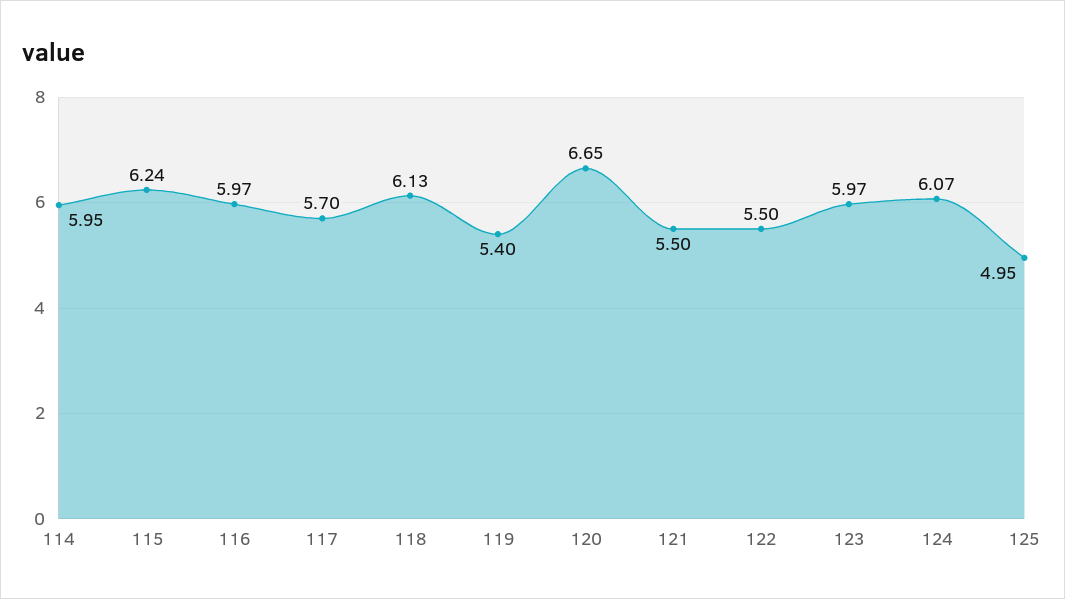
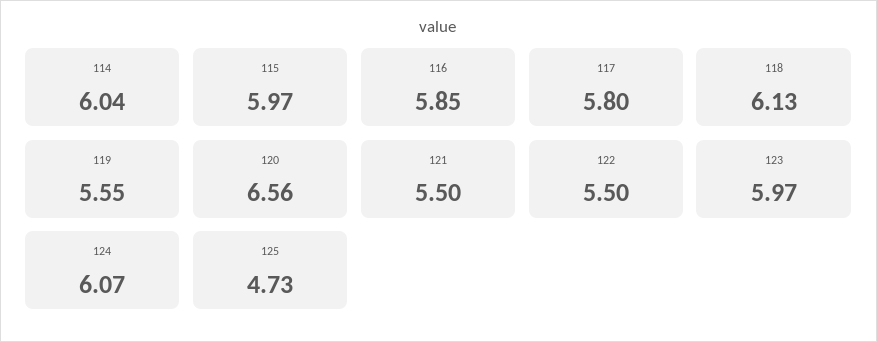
  {
-   "114": 5.95,
+   "114": 6.04,
-   "115": 6.24,
+   "115": 5.97,
-   "116": 5.97,
+   "116": 5.85,
-   "117": 5.7,
+   "117": 5.8,
    "118": 6.13,
-   "119": 5.4,
+   "119": 5.55,
-   "120": 6.65,
+   "120": 6.56,
    "121": 5.5,
    "122": 5.5,
    "123": 5.97,
    "124": 6.07,
-   "125": 4.95
+   "125": 4.73
  }

